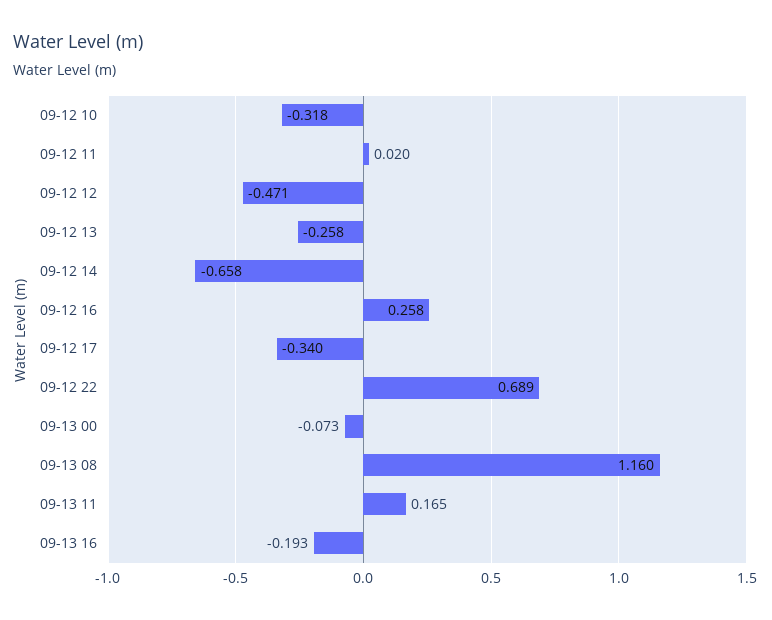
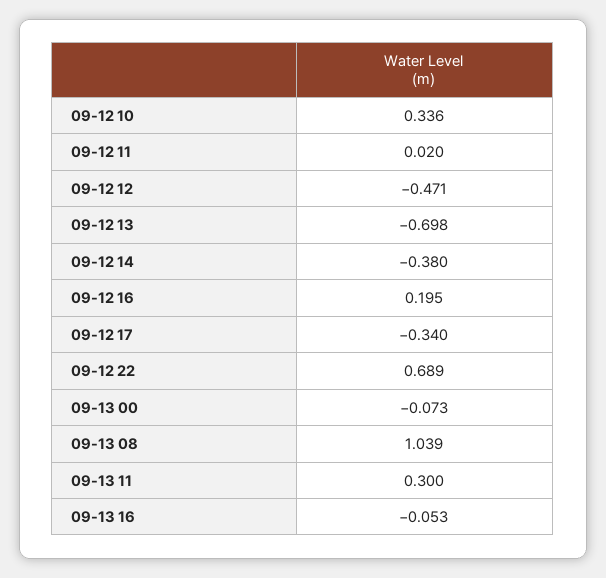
  {
-   "09-12 10": -0.318,
+   "09-12 10": 0.336,
    "09-12 11": 0.02,
    "09-12 12": -0.471,
-   "09-12 13": -0.258,
+   "09-12 13": -0.698,
-   "09-12 14": -0.658,
+   "09-12 14": -0.38,
-   "09-12 16": 0.258,
+   "09-12 16": 0.195,
    "09-12 17": -0.34,
    "09-12 22": 0.689,
    "09-13 00": -0.073,
-   "09-13 08": 1.16,
+   "09-13 08": 1.039,
-   "09-13 11": 0.165,
+   "09-13 11": 0.3,
-   "09-13 16": -0.193
+   "09-13 16": -0.053
  }

